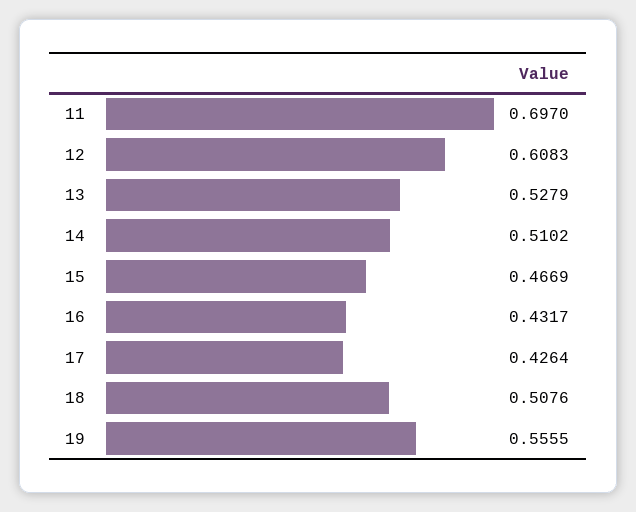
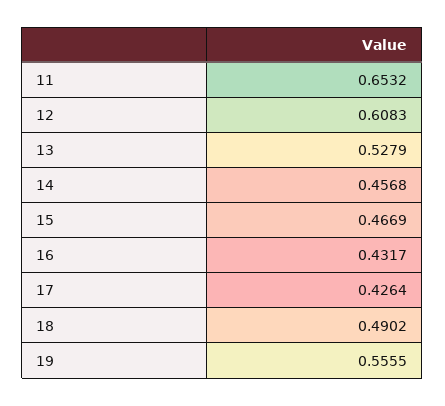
  {
-   "11": 0.697,
+   "11": 0.6532,
    "12": 0.6083,
    "13": 0.5279,
-   "14": 0.5102,
+   "14": 0.4568,
    "15": 0.4669,
    "16": 0.4317,
    "17": 0.4264,
-   "18": 0.5076,
+   "18": 0.4902,
    "19": 0.5555
  }

